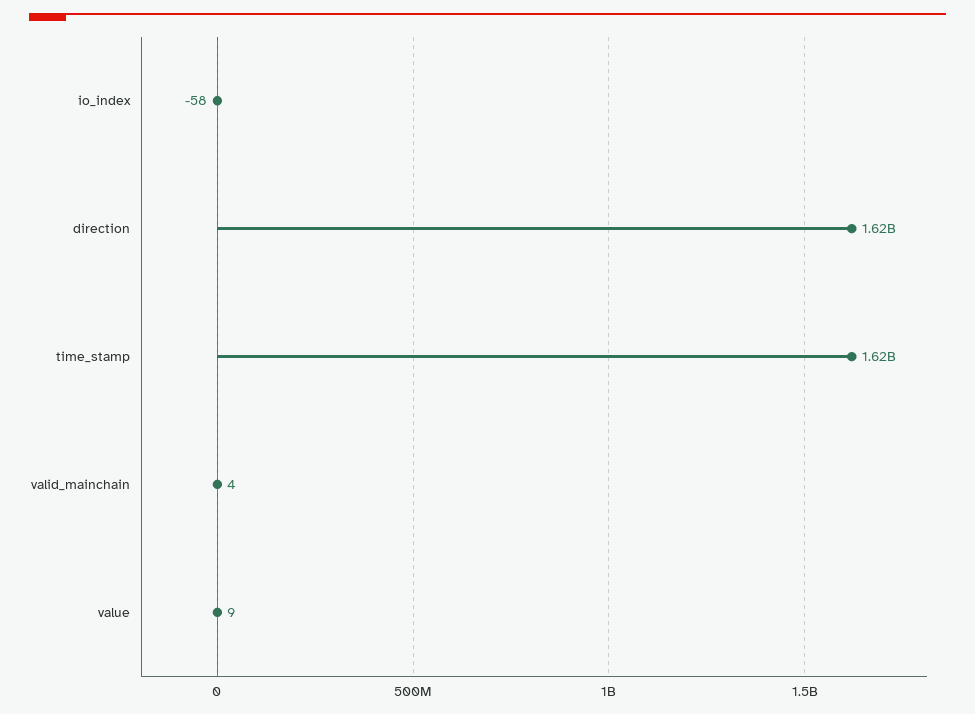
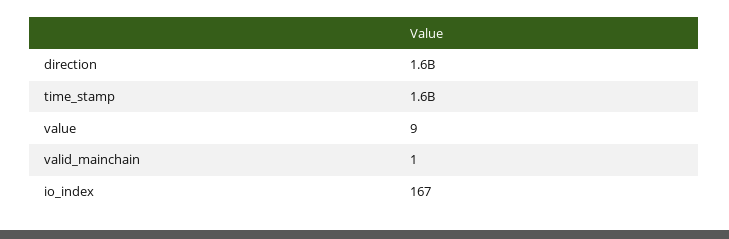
  {
-   "io_index": -58,
+   "io_index": 167,
    "direction": 1620000000,
    "time_stamp": 1620000000,
-   "valid_mainchain": 4,
+   "valid_mainchain": 1,
    "value": 9
  }

